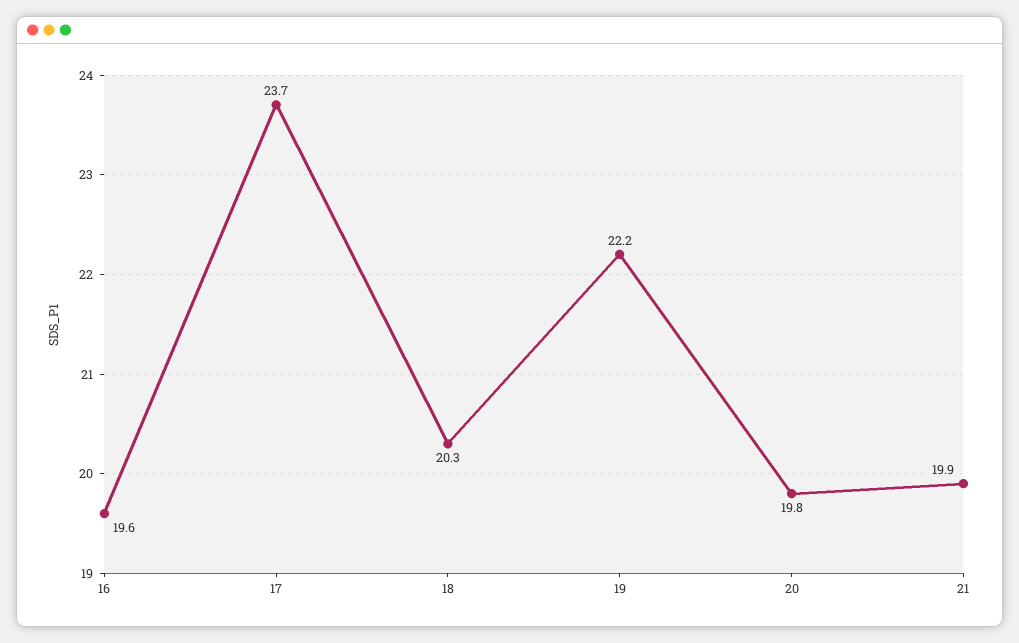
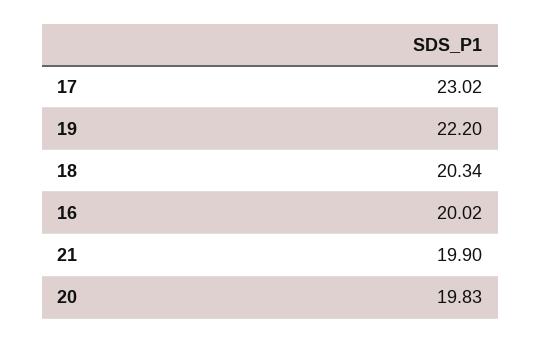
  {
-   "16": 19.6,
+   "16": 20.02,
-   "17": 23.7,
+   "17": 23.02,
    "18": 20.34,
    "19": 22.2,
    "20": 19.83,
    "21": 19.9
  }

